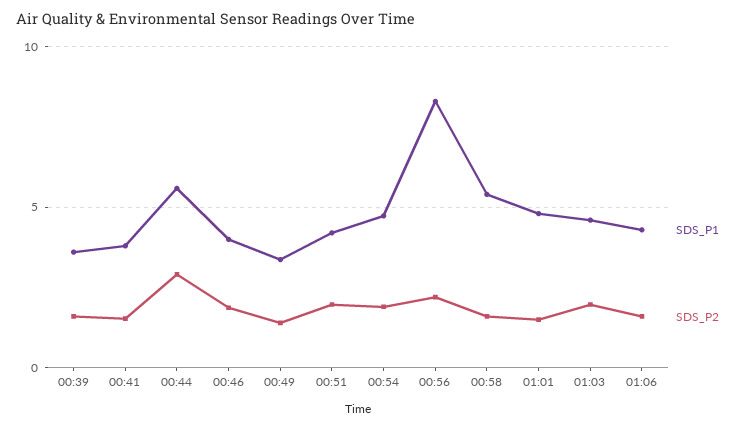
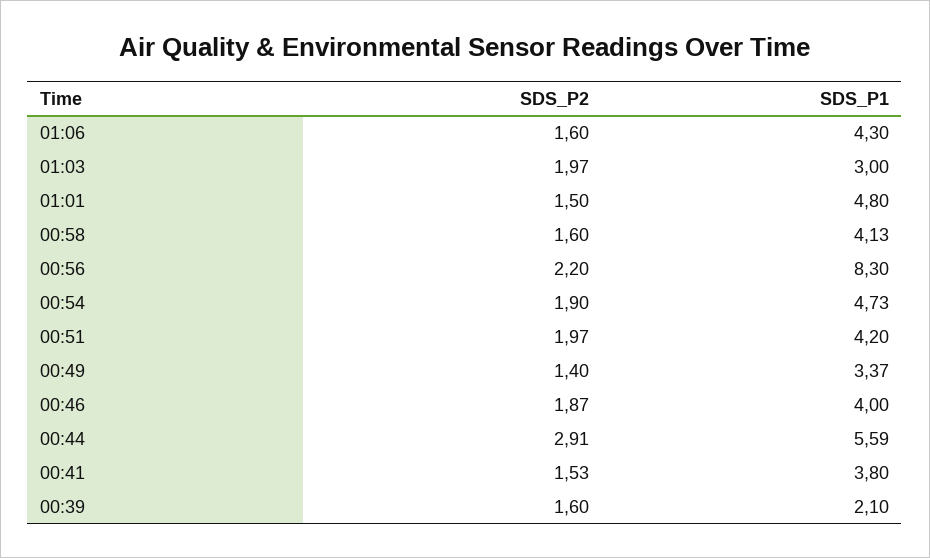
  {
    "SDS_P1": {
-     "00:39": 3.5,
+     "00:39": 2.1,
      "00:41": 3.8,
      "00:44": 5.59,
      "00:46": 4,
      "00:49": 3.37,
      "00:51": 4.2,
      "00:54": 4.73,
      "00:56": 8.3,
-     "00:58": 5.5,
+     "00:58": 4.13,
      "01:01": 4.8,
-     "01:03": 4.5,
+     "01:03": 3,
      "01:06": 4.3
    },
    "SDS_P2": {
      "00:39": 1.6,
      "00:41": 1.53,
      "00:44": 2.91,
      "00:46": 1.87,
      "00:49": 1.4,
      "00:51": 1.97,
      "00:54": 1.9,
      "00:56": 2.2,
      "00:58": 1.6,
      "01:01": 1.5,
      "01:03": 1.97,
      "01:06": 1.6
    }
  }

